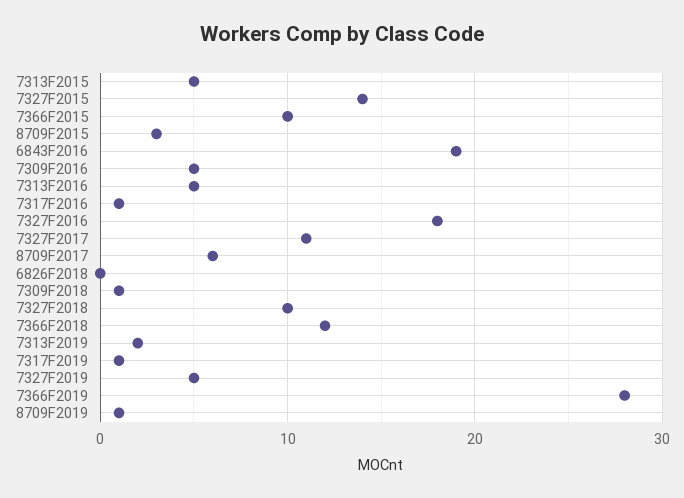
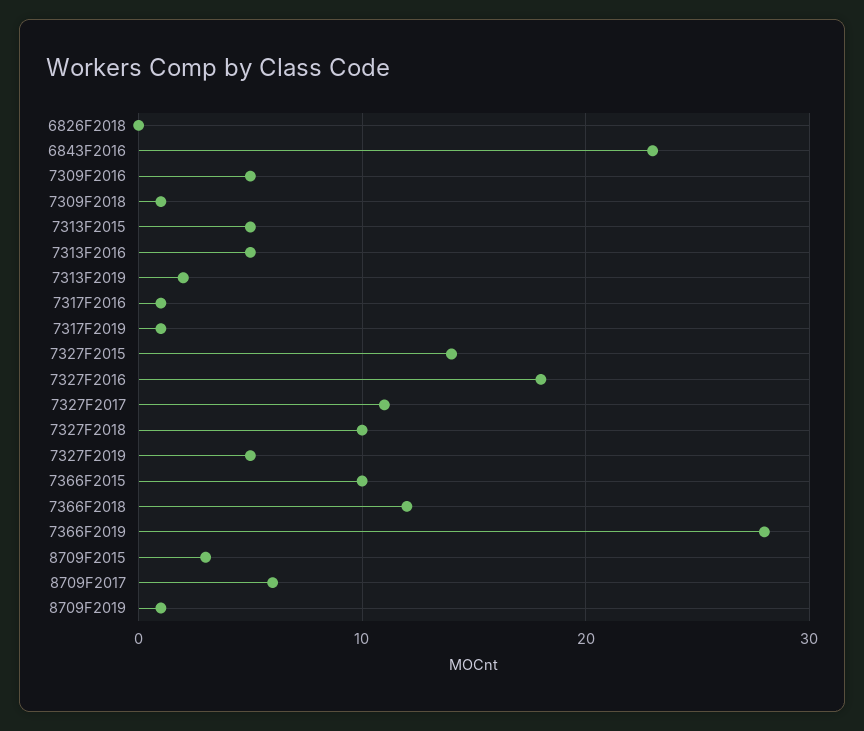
  {
    "7313F2015": 5,
    "7327F2015": 14,
    "7366F2015": 10,
    "8709F2015": 3,
-   "6843F2016": 19,
+   "6843F2016": 23,
    "7309F2016": 5,
    "7313F2016": 5,
    "7317F2016": 1,
    "7327F2016": 18,
    "7327F2017": 11,
    "8709F2017": 6,
    "6826F2018": 0,
    "7309F2018": 1,
    "7327F2018": 10,
    "7366F2018": 12,
    "7313F2019": 2,
    "7317F2019": 1,
    "7327F2019": 5,
    "7366F2019": 28,
    "8709F2019": 1
  }

